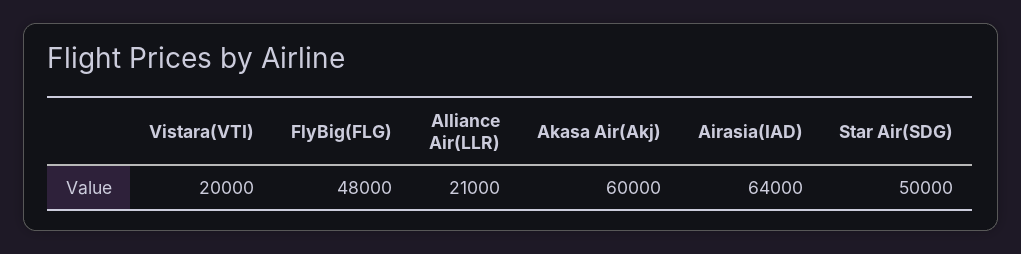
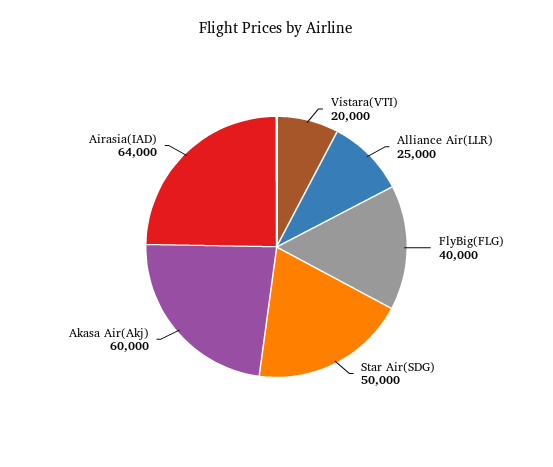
  {
    "Vistara(VTI)": 20000,
-   "FlyBig(FLG)": 48000,
+   "FlyBig(FLG)": 40000,
-   "Alliance Air(LLR)": 21000,
+   "Alliance Air(LLR)": 25000,
    "Akasa Air(Akj)": 60000,
    "Airasia(IAD)": 64000,
    "Star Air(SDG)": 50000
  }

